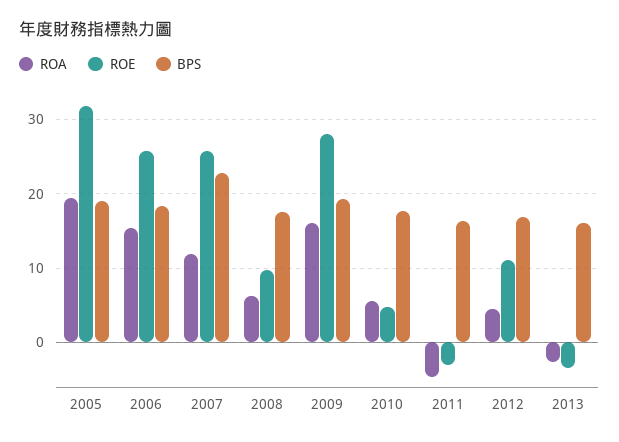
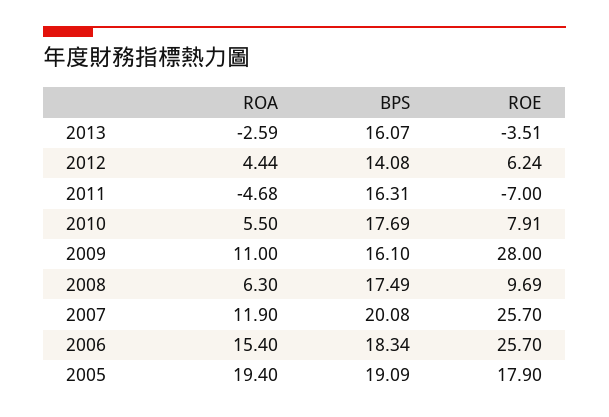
  {
    "ROA": {
      "2005": 19.4,
      "2006": 15.4,
      "2007": 11.9,
      "2008": 6.3,
-     "2009": 16,
+     "2009": 11,
      "2010": 5.5,
      "2011": -4.68,
      "2012": 4.44,
      "2013": -2.59
    },
    "ROE": {
-     "2005": 32,
+     "2005": 17.9,
      "2006": 25.7,
      "2007": 25.7,
      "2008": 9.69,
      "2009": 28,
-     "2010": 5,
+     "2010": 7.91,
-     "2011": -3,
+     "2011": -7,
-     "2012": 11,
+     "2012": 6.24,
      "2013": -3.51
    },
    "BPS": {
      "2005": 19.09,
      "2006": 18.34,
-     "2007": 23,
+     "2007": 20.08,
      "2008": 17.49,
-     "2009": 19,
+     "2009": 16.1,
      "2010": 17.69,
      "2011": 16.31,
-     "2012": 17,
+     "2012": 14.08,
      "2013": 16.07
    }
  }

